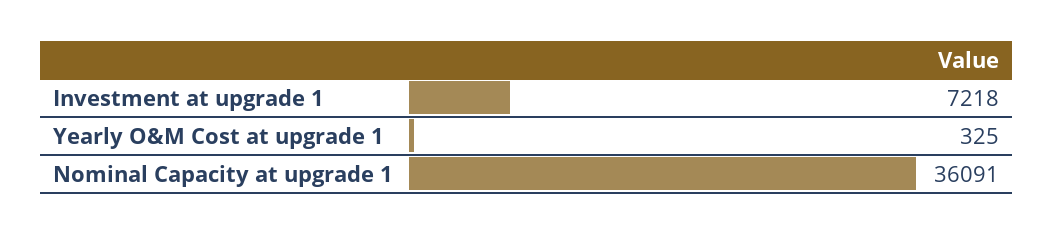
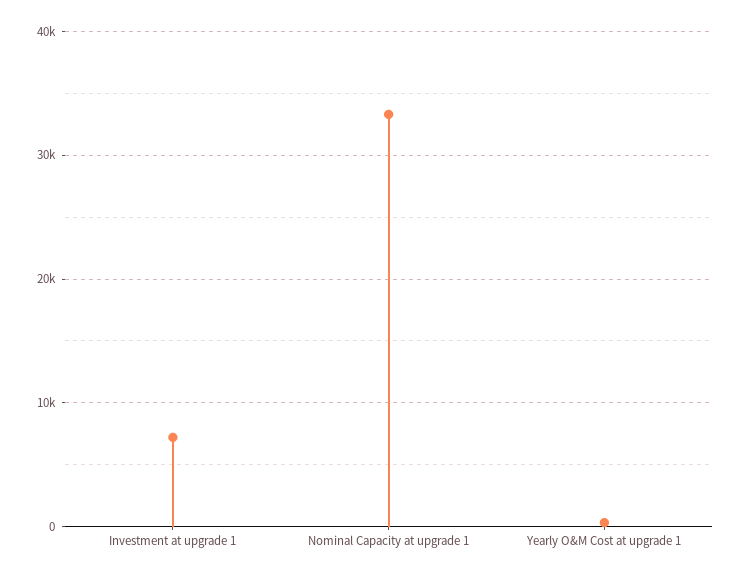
  {
    "Investment at upgrade 1": 7218,
    "Yearly O&M Cost at upgrade 1": 325,
-   "Nominal Capacity at upgrade 1": 36091
+   "Nominal Capacity at upgrade 1": 33000
  }

